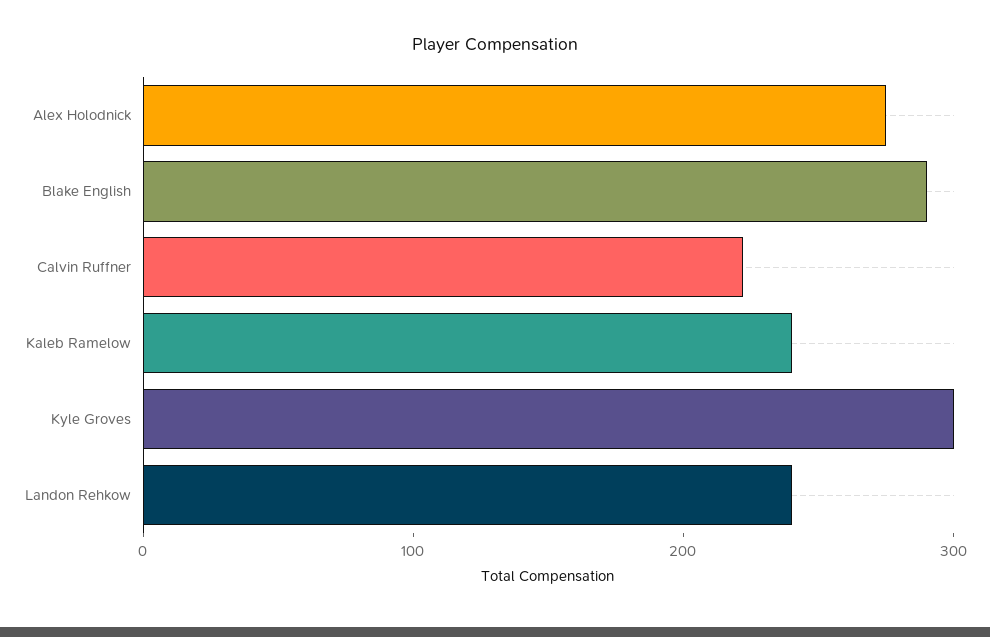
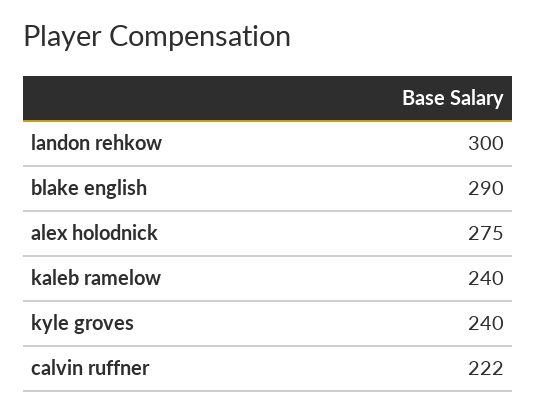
  {
    "Alex Holodnick": 275,
    "Blake English": 290,
    "Calvin Ruffner": 222,
    "Kaleb Ramelow": 240,
-   "Kyle Groves": 300,
+   "Kyle Groves": 240,
-   "Landon Rehkow": 240
+   "Landon Rehkow": 300
  }

